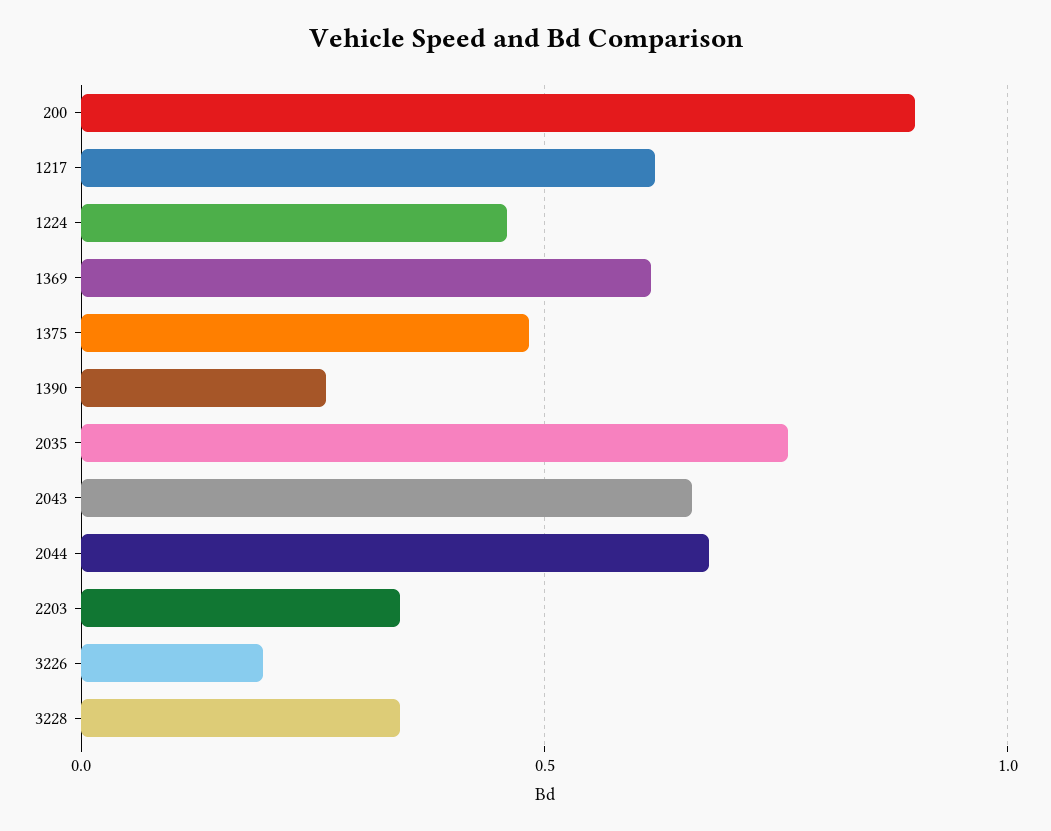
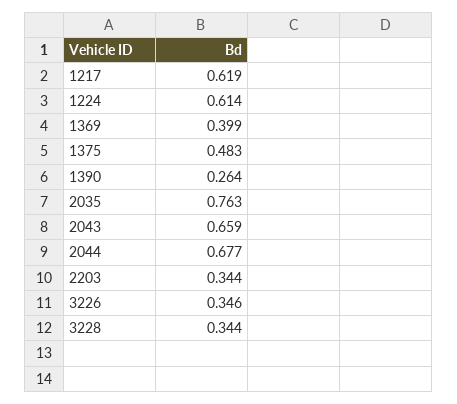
  {
-   "200": 0.9,
    "1217": 0.619,
-   "1224": 0.45,
+   "1224": 0.614,
-   "1369": 0.6,
+   "1369": 0.399,
    "1375": 0.483,
    "1390": 0.264,
    "2035": 0.763,
    "2043": 0.659,
    "2044": 0.677,
    "2203": 0.344,
-   "3226": 0.2,
+   "3226": 0.346,
    "3228": 0.344
  }

